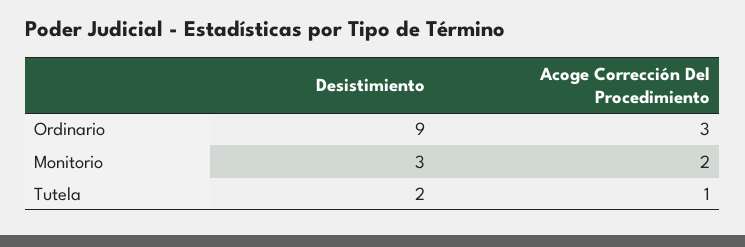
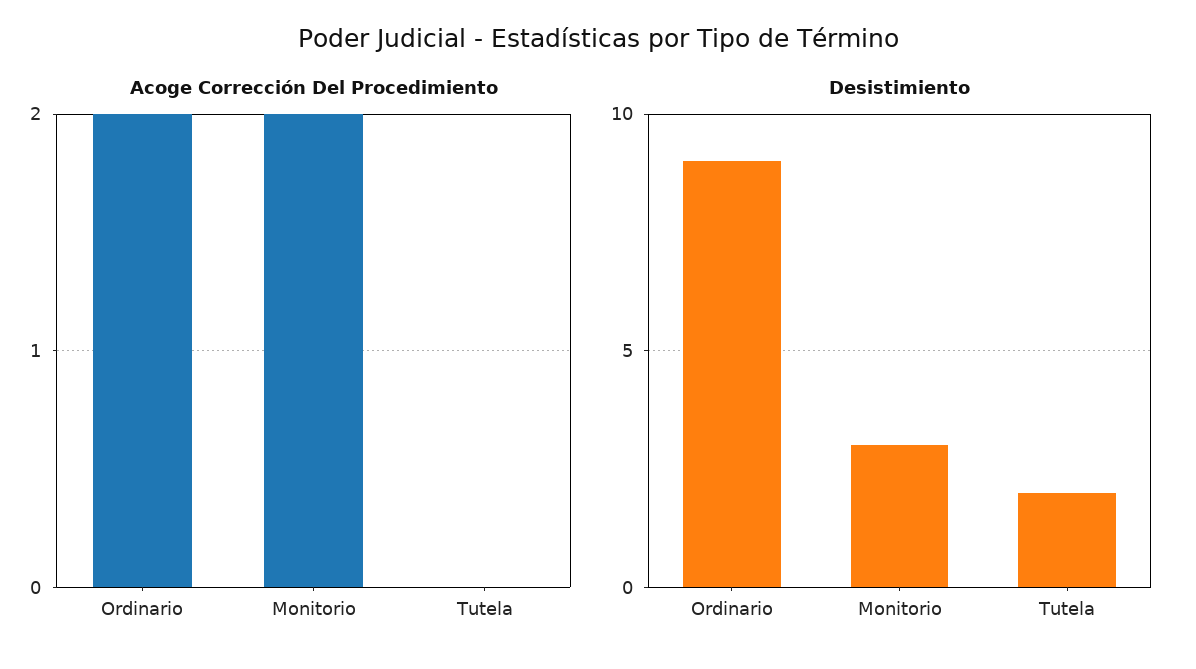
  {
    "Desistimiento": {
      "Ordinario": 9,
      "Monitorio": 3,
      "Tutela": 2
    },
    "Acoge Corrección Del Procedimiento": {
-     "Ordinario": 3,
+     "Ordinario": 2,
      "Monitorio": 2,
-     "Tutela": 1
+     "Tutela": 0
    }
  }

